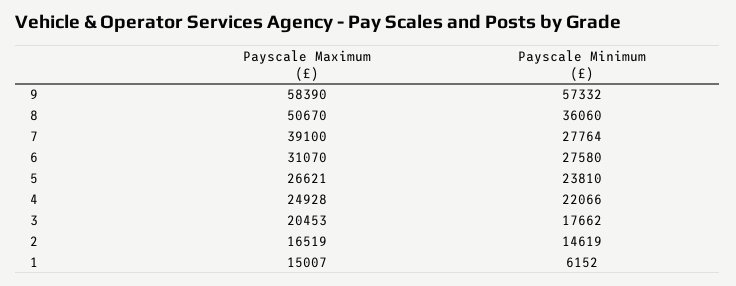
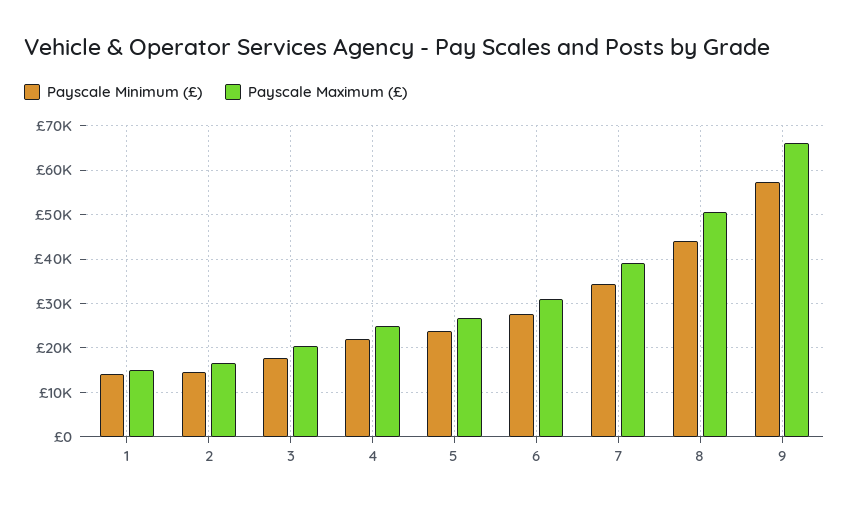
  {
    "Payscale Maximum (£)": {
-     "9": 58390,
+     "9": 66000,
      "8": 50670,
      "7": 39100,
      "6": 31070,
      "5": 26621,
      "4": 24928,
      "3": 20453,
      "2": 16519,
      "1": 15007
    },
    "Payscale Minimum (£)": {
      "9": 57332,
-     "8": 36060,
+     "8": 44000,
-     "7": 27764,
+     "7": 34000,
      "6": 27580,
      "5": 23810,
      "4": 22066,
      "3": 17662,
      "2": 14619,
-     "1": 6152
+     "1": 14000
    }
  }

